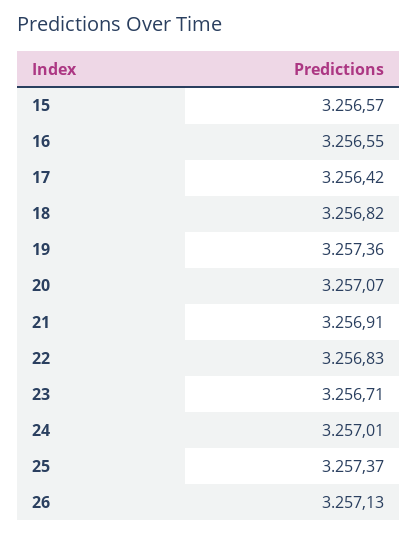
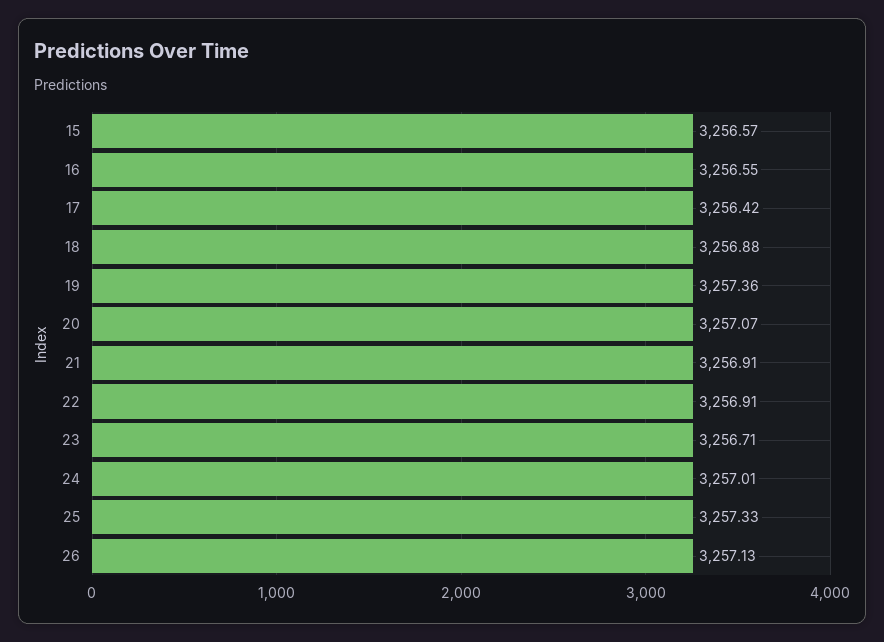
  {
    "15": 3256.57,
    "16": 3256.55,
    "17": 3256.42,
-   "18": 3256.82,
+   "18": 3256.88,
    "19": 3257.36,
    "20": 3257.07,
    "21": 3256.91,
-   "22": 3256.83,
+   "22": 3256.91,
    "23": 3256.71,
    "24": 3257.01,
-   "25": 3257.37,
+   "25": 3257.33,
    "26": 3257.13
  }

